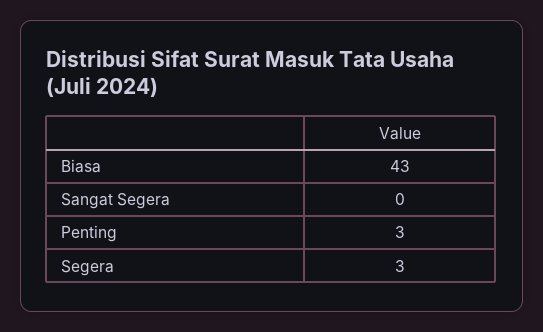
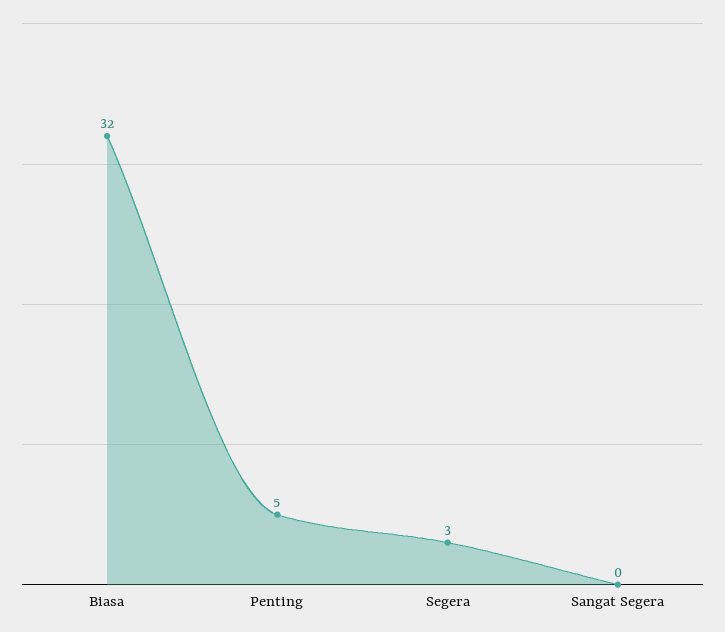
  {
-   "Biasa": 43,
+   "Biasa": 32,
    "Sangat Segera": 0,
-   "Penting": 3,
+   "Penting": 5,
    "Segera": 3
  }

